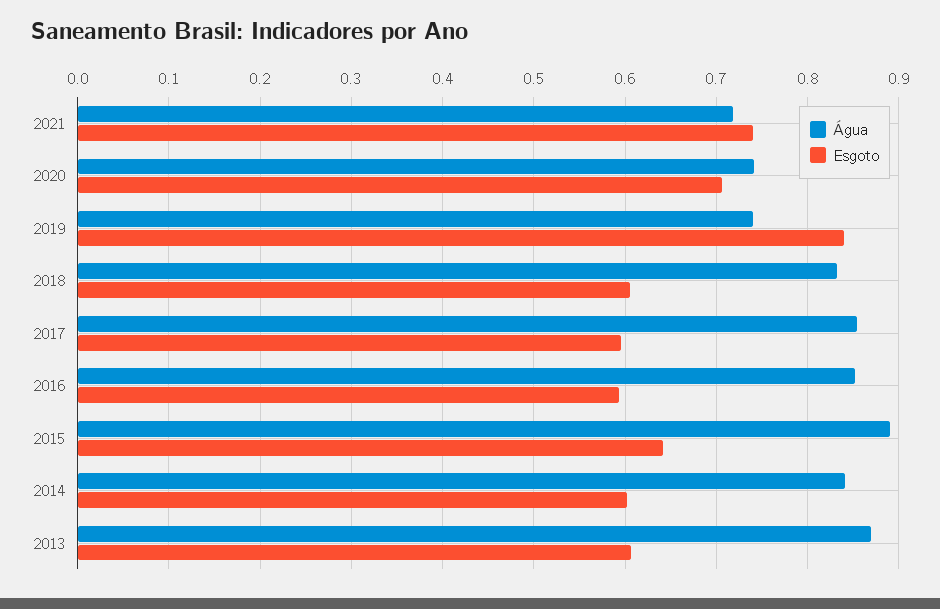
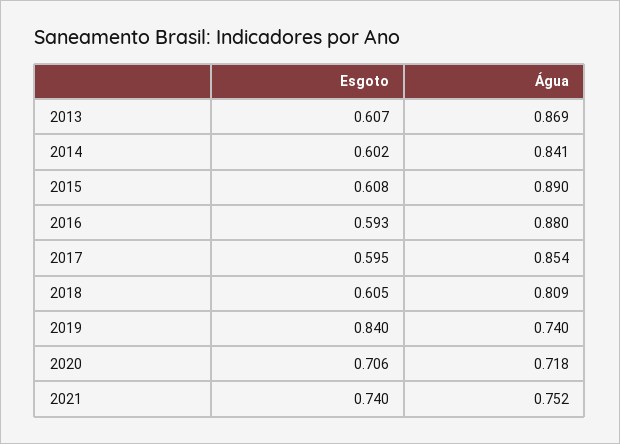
  {
    "Água": {
-     "2021": 0.72,
+     "2021": 0.752,
-     "2020": 0.74,
+     "2020": 0.718,
      "2019": 0.74,
-     "2018": 0.83,
+     "2018": 0.809,
      "2017": 0.854,
-     "2016": 0.85,
+     "2016": 0.88,
      "2015": 0.89,
      "2014": 0.841,
      "2013": 0.869
    },
    "Esgoto": {
      "2021": 0.74,
      "2020": 0.706,
      "2019": 0.84,
      "2018": 0.605,
      "2017": 0.595,
      "2016": 0.593,
-     "2015": 0.64,
+     "2015": 0.608,
      "2014": 0.602,
      "2013": 0.607
    }
  }

